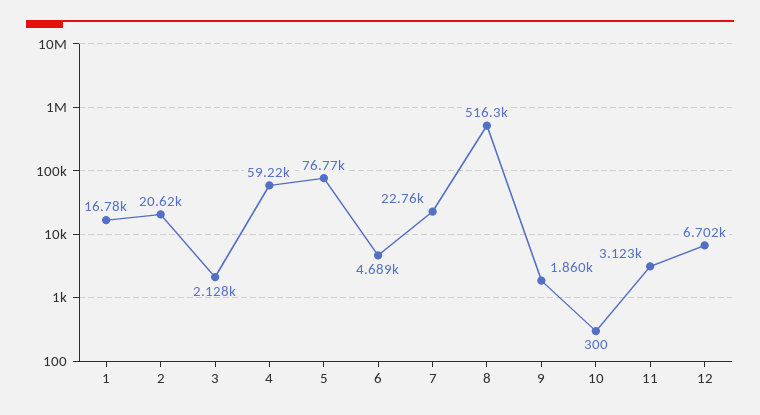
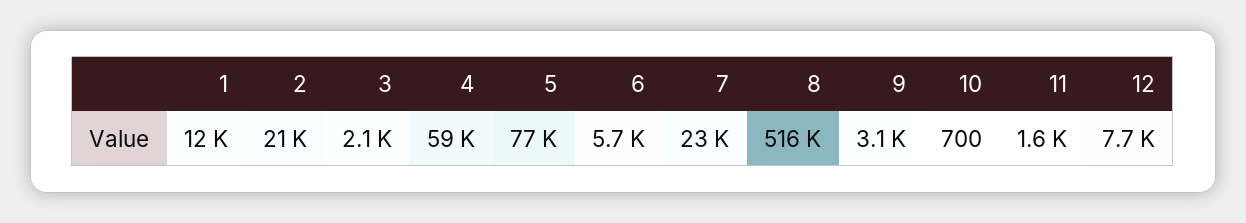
  {
-   "1": 16780,
+   "1": 12000,
    "2": 20620,
    "3": 2128,
    "4": 59220,
    "5": 76770,
-   "6": 4689,
+   "6": 5700,
    "7": 22760,
    "8": 516300,
-   "9": 1860,
+   "9": 3100,
-   "10": 300,
+   "10": 700,
-   "11": 3123,
+   "11": 1600,
-   "12": 6702
+   "12": 7700
  }

